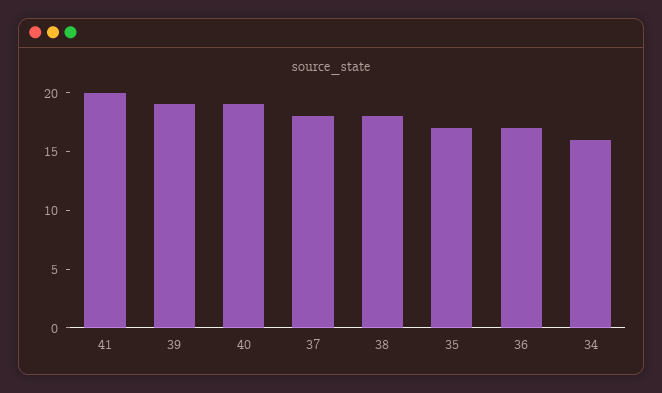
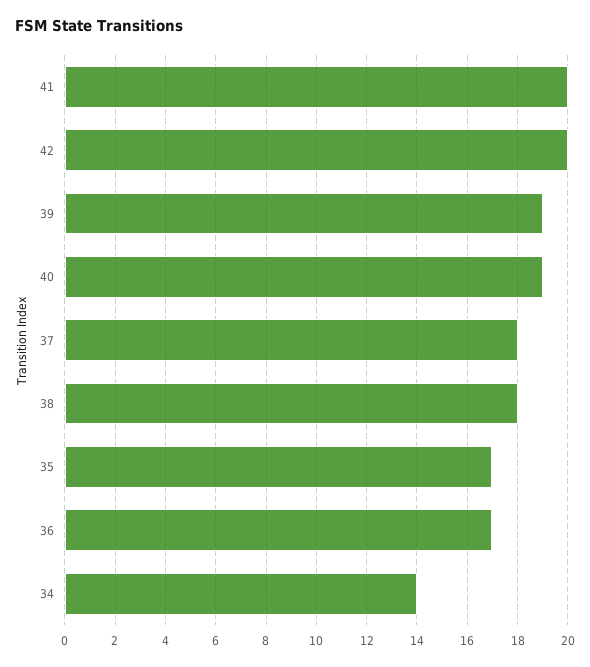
  {
    "41": 20,
    "39": 19,
    "40": 19,
    "37": 18,
    "38": 18,
    "35": 17,
    "36": 17,
-   "34": 16
+   "34": 14,
+   "42": 20
  }

